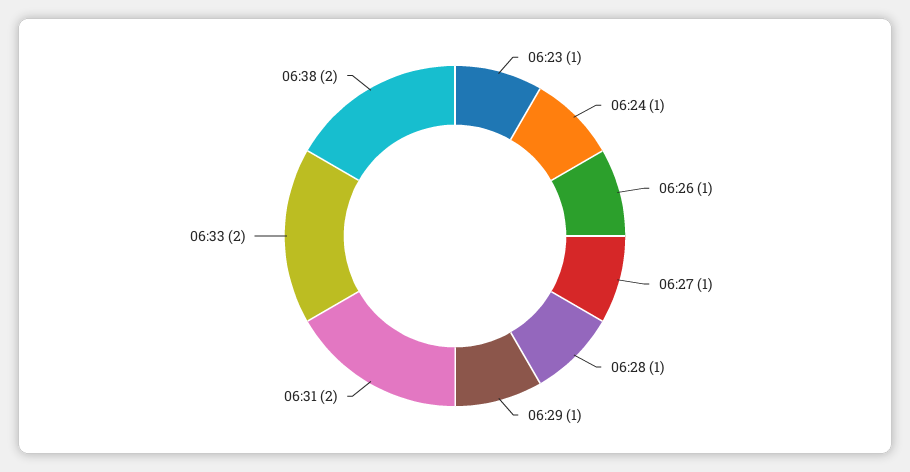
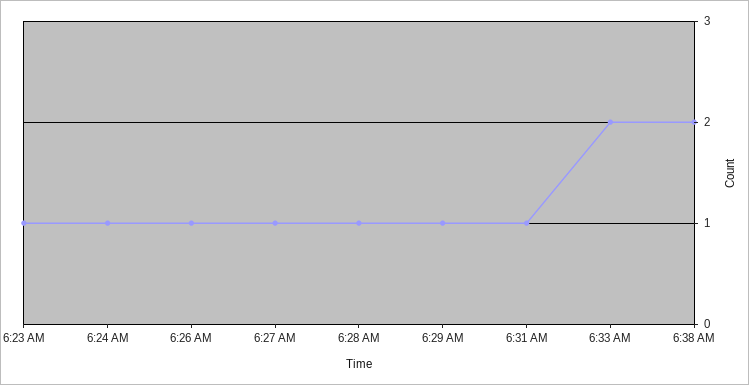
  {
    "06:23": 1,
    "06:24": 1,
    "06:26": 1,
    "06:27": 1,
    "06:28": 1,
    "06:29": 1,
-   "06:31": 2,
+   "06:31": 1,
    "06:33": 2,
    "06:38": 2
  }

